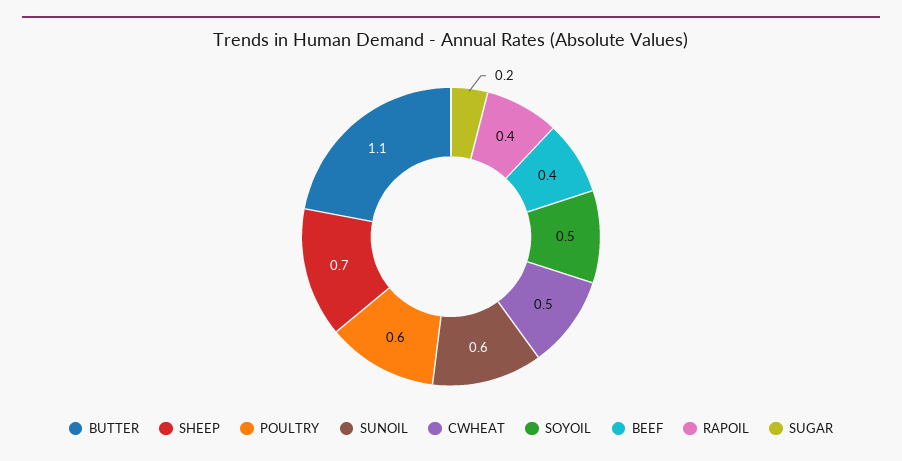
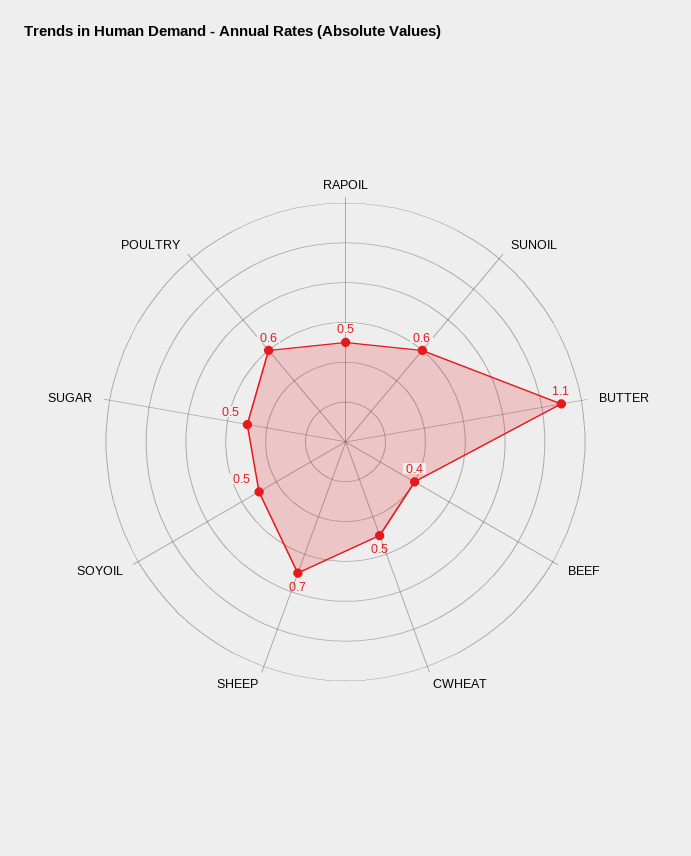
  {
    "BUTTER": 1.1,
    "SHEEP": 0.7,
    "POULTRY": 0.6,
    "SUNOIL": 0.6,
    "CWHEAT": 0.5,
    "SOYOIL": 0.5,
    "BEEF": 0.4,
-   "RAPOIL": 0.4,
+   "RAPOIL": 0.5,
-   "SUGAR": 0.2
+   "SUGAR": 0.5
  }

